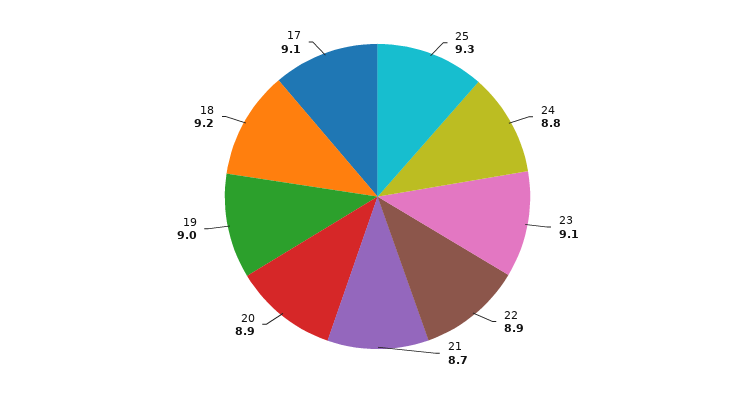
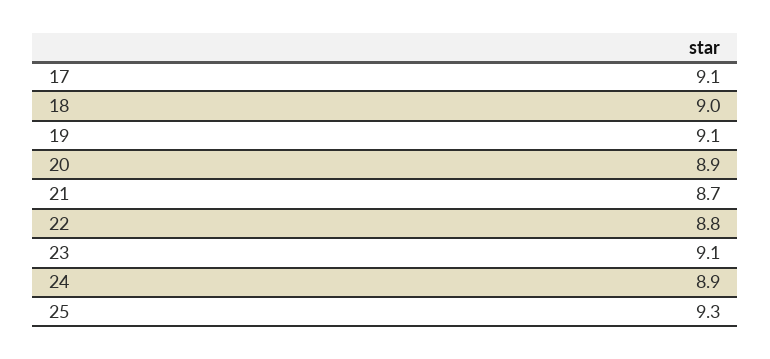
  {
    "25": 9.3,
-   "24": 8.8,
+   "24": 8.9,
    "23": 9.1,
-   "22": 8.9,
+   "22": 8.8,
    "21": 8.7,
    "20": 8.9,
-   "19": 9,
+   "19": 9.1,
-   "18": 9.2,
+   "18": 9,
    "17": 9.1
  }

